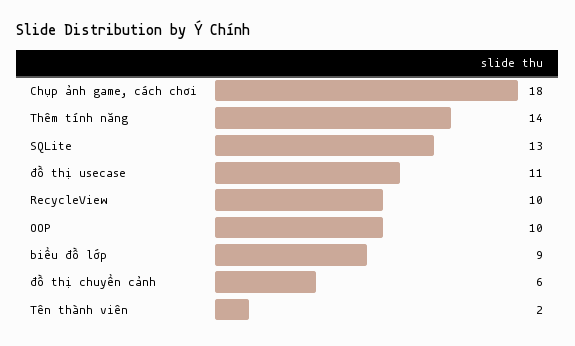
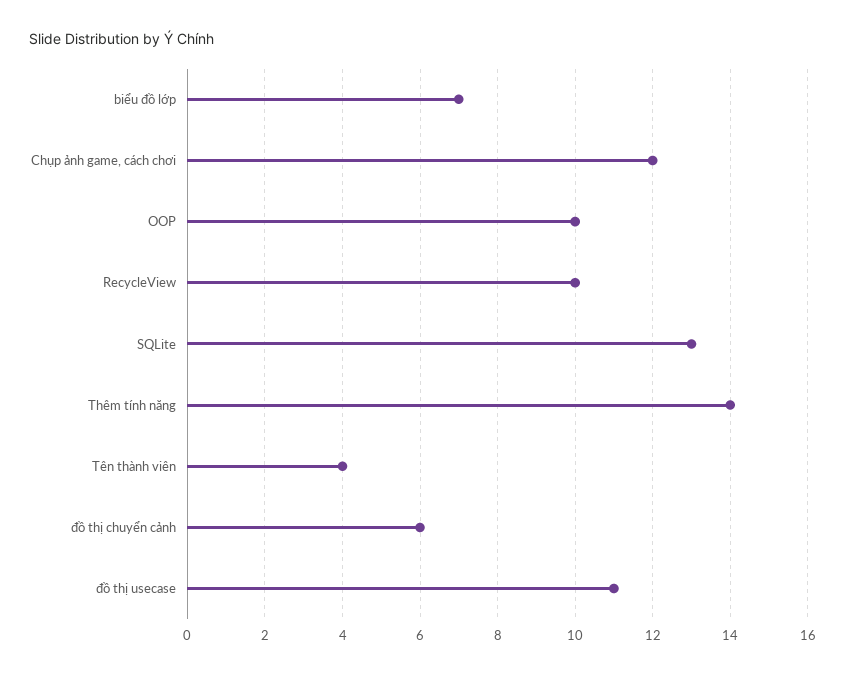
  {
-   "Chụp ảnh game, cách chơi": 18,
+   "Chụp ảnh game, cách chơi": 12,
    "Thêm tính năng": 14,
    "SQLite": 13,
    "đồ thị usecase": 11,
    "RecycleView": 10,
    "OOP": 10,
-   "biểu đồ lớp": 9,
+   "biểu đồ lớp": 7,
    "đồ thị chuyển cảnh": 6,
-   "Tên thành viên": 2
+   "Tên thành viên": 4
  }

